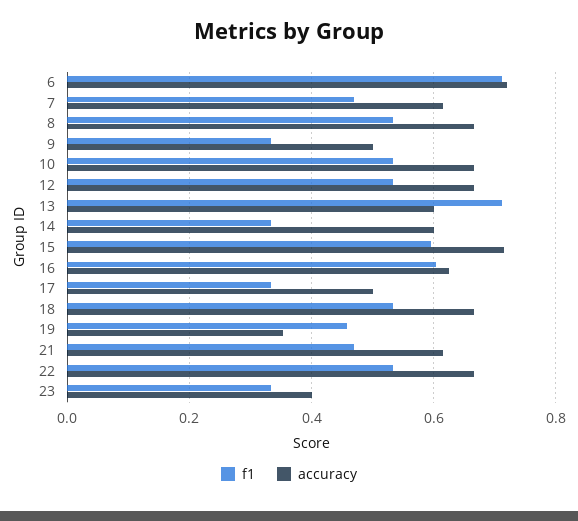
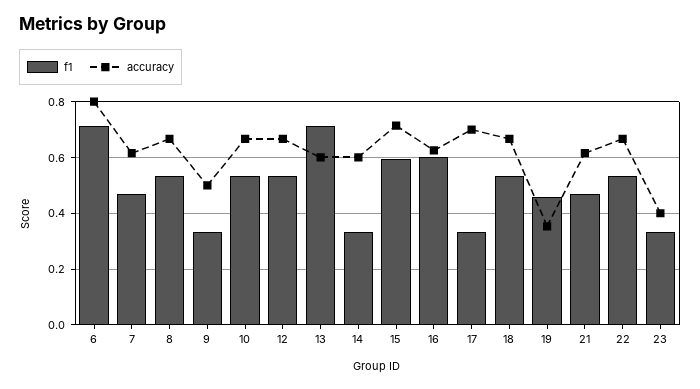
  {
    "f1": {
      "6": 0.72,
      "7": 0.46,
      "8": 0.54,
      "9": 0.34,
      "10": 0.54,
      "12": 0.54,
      "13": 0.72,
      "14": 0.34,
      "15": 0.6,
      "16": 0.6,
      "17": 0.34,
      "18": 0.54,
      "19": 0.46,
      "21": 0.46,
      "22": 0.54,
      "23": 0.34
    },
    "accuracy": {
-     "6": 0.72,
+     "6": 0.8,
      "7": 0.62,
      "8": 0.66,
      "9": 0.5,
      "10": 0.66,
      "12": 0.66,
      "13": 0.6,
      "14": 0.6,
      "15": 0.72,
      "16": 0.62,
-     "17": 0.5,
+     "17": 0.7,
      "18": 0.66,
      "19": 0.36,
      "21": 0.62,
      "22": 0.66,
      "23": 0.4
    }
  }

